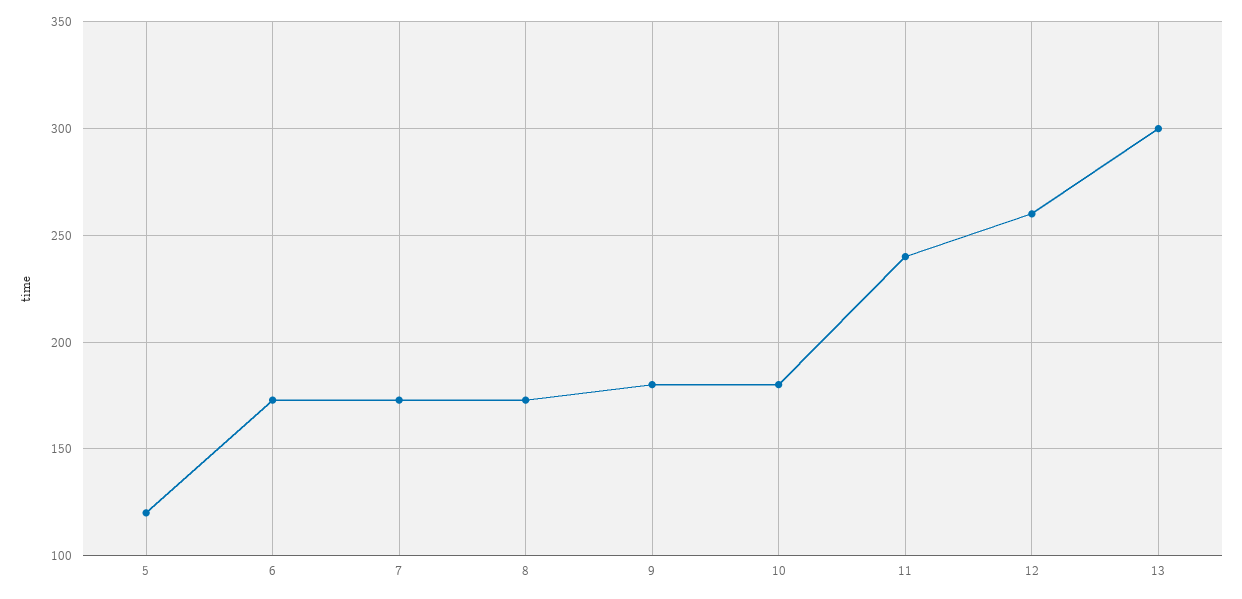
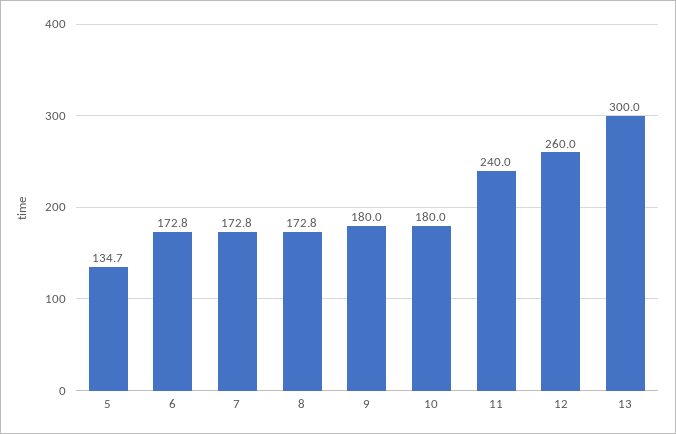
  {
-   "5": 120,
+   "5": 134.7,
    "6": 172.8,
    "7": 172.8,
    "8": 172.8,
    "9": 180,
    "10": 180,
    "11": 240,
    "12": 260,
    "13": 300
  }

